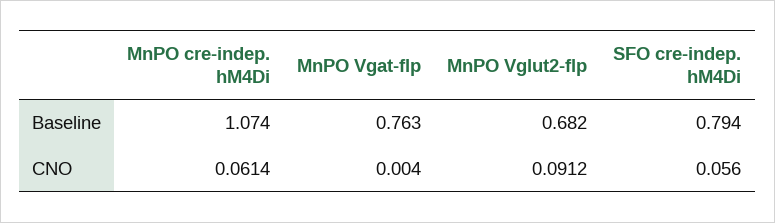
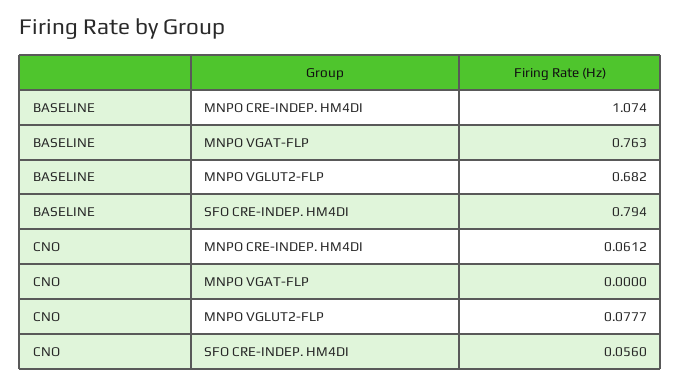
  {
    "MnPO cre-indep. hM4Di": {
      "Baseline": 1.074,
-     "CNO": 0.0614
+     "CNO": 0.0612
    },
    "MnPO Vgat-flp": {
      "Baseline": 0.763,
-     "CNO": 0.004
+     "CNO": 0
    },
    "MnPO Vglut2-flp": {
      "Baseline": 0.682,
-     "CNO": 0.0912
+     "CNO": 0.0777
    },
    "SFO cre-indep. hM4Di": {
      "Baseline": 0.794,
      "CNO": 0.056
    }
  }

